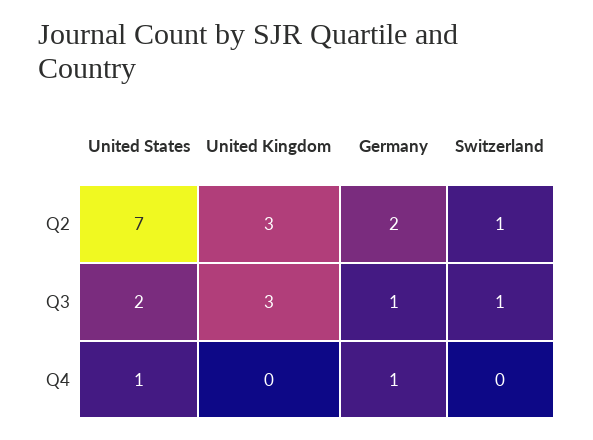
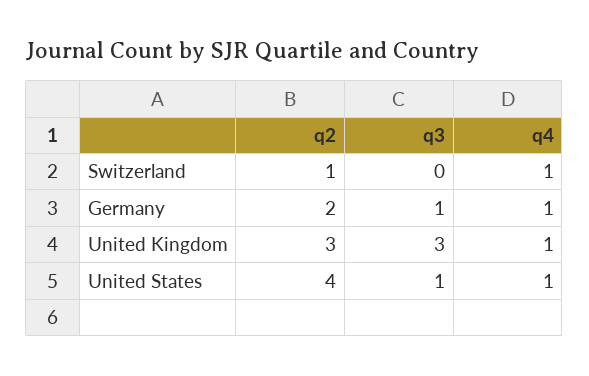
  {
    "United States": {
-     "Q2": 7,
+     "Q2": 4,
-     "Q3": 2,
+     "Q3": 1,
      "Q4": 1
    },
    "United Kingdom": {
      "Q2": 3,
      "Q3": 3,
-     "Q4": 0
+     "Q4": 1
    },
    "Germany": {
      "Q2": 2,
      "Q3": 1,
      "Q4": 1
    },
    "Switzerland": {
      "Q2": 1,
-     "Q3": 1,
+     "Q3": 0,
-     "Q4": 0
+     "Q4": 1
    }
  }

